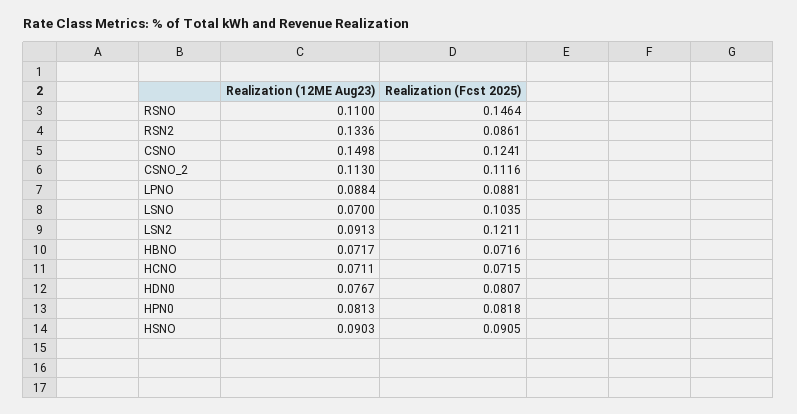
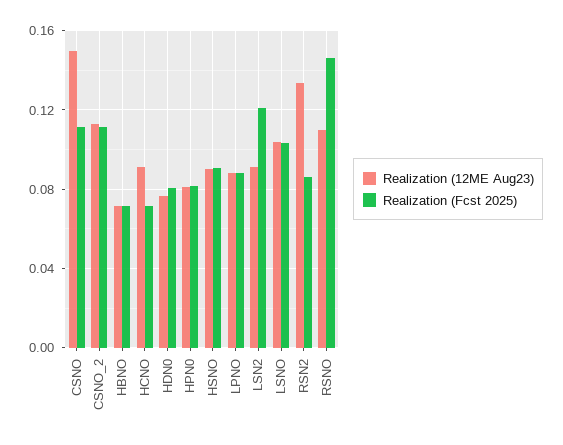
  {
    "Realization (12ME Aug23)": {
      "RSNO": 0.11,
      "RSN2": 0.1336,
      "CSNO": 0.1498,
      "CSNO_2": 0.113,
      "LPNO": 0.0884,
-     "LSNO": 0.07,
+     "LSNO": 0.105,
      "LSN2": 0.0913,
      "HBNO": 0.0717,
-     "HCNO": 0.0711,
+     "HCNO": 0.09,
      "HDN0": 0.0767,
      "HPN0": 0.0813,
      "HSNO": 0.0903
    },
    "Realization (Fcst 2025)": {
      "RSNO": 0.1464,
      "RSN2": 0.0861,
-     "CSNO": 0.1241,
+     "CSNO": 0.11,
      "CSNO_2": 0.1116,
      "LPNO": 0.0881,
      "LSNO": 0.1035,
      "LSN2": 0.1211,
      "HBNO": 0.0716,
      "HCNO": 0.0715,
      "HDN0": 0.0807,
      "HPN0": 0.0818,
      "HSNO": 0.0905
    }
  }

